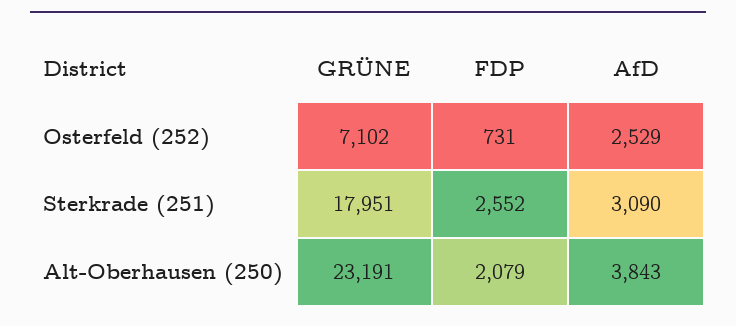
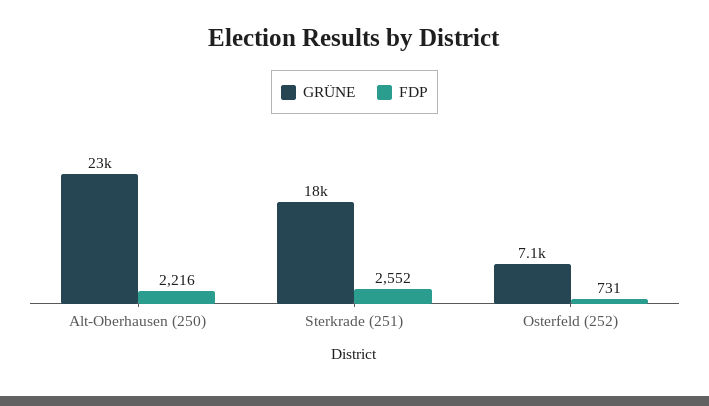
  {
    "GRÜNE": {
      "Osterfeld (252)": 7102,
      "Sterkrade (251)": 17951,
      "Alt-Oberhausen (250)": 23191
    },
    "FDP": {
      "Osterfeld (252)": 731,
      "Sterkrade (251)": 2552,
-     "Alt-Oberhausen (250)": 2079
+     "Alt-Oberhausen (250)": 2216
-   },
+   }
-   "AfD": {
-     "Osterfeld (252)": 2529,
-     "Sterkrade (251)": 3090,
-     "Alt-Oberhausen (250)": 3843
-   }
  }

